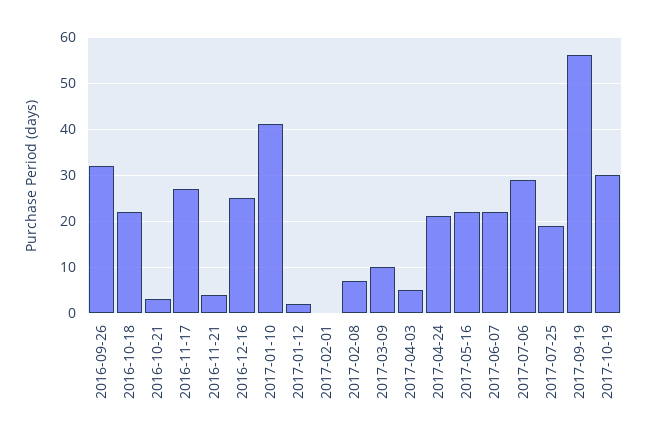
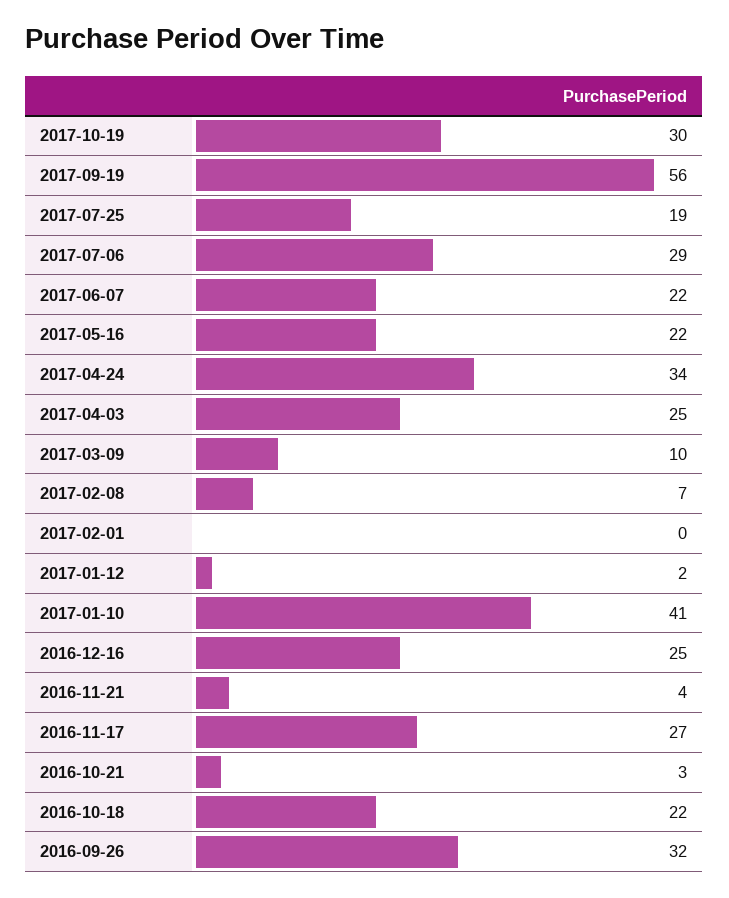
  {
    "2016-09-26": 32,
    "2016-10-18": 22,
    "2016-10-21": 3,
    "2016-11-17": 27,
    "2016-11-21": 4,
    "2016-12-16": 25,
    "2017-01-10": 41,
    "2017-01-12": 2,
    "2017-02-01": 0,
    "2017-02-08": 7,
    "2017-03-09": 10,
-   "2017-04-03": 5,
+   "2017-04-03": 25,
-   "2017-04-24": 20,
+   "2017-04-24": 34,
    "2017-05-16": 22,
    "2017-06-07": 22,
    "2017-07-06": 29,
    "2017-07-25": 19,
    "2017-09-19": 56,
    "2017-10-19": 30
  }

